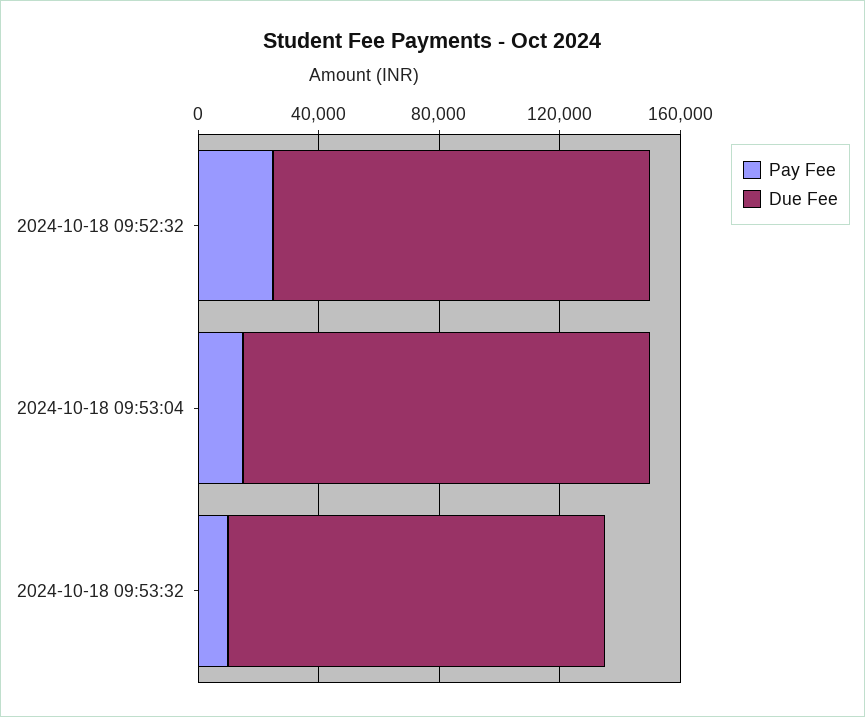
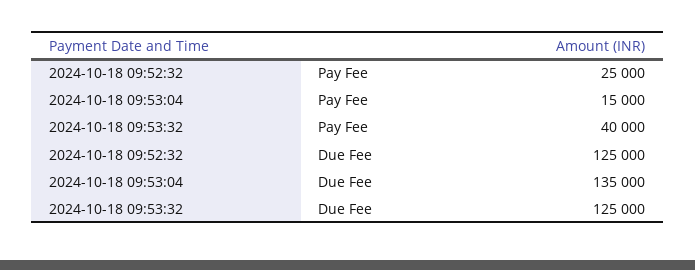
  {
    "Pay Fee": {
      "2024-10-18 09:52:32": 25000,
      "2024-10-18 09:53:04": 15000,
-     "2024-10-18 09:53:32": 10000
+     "2024-10-18 09:53:32": 40000
    },
    "Due Fee": {
      "2024-10-18 09:52:32": 125000,
      "2024-10-18 09:53:04": 135000,
      "2024-10-18 09:53:32": 125000
    }
  }

